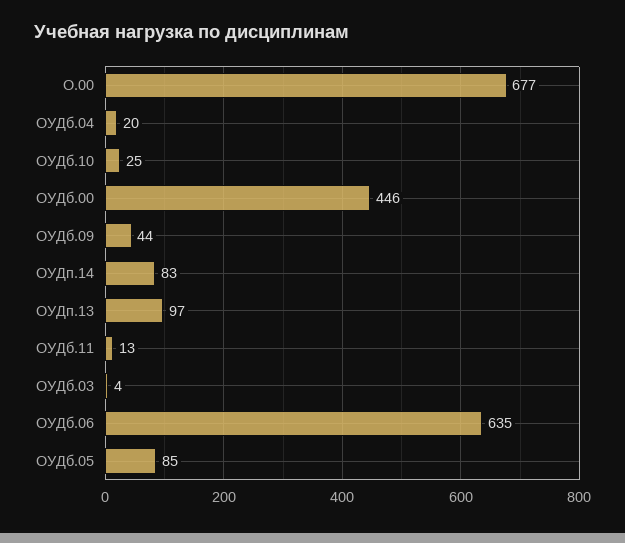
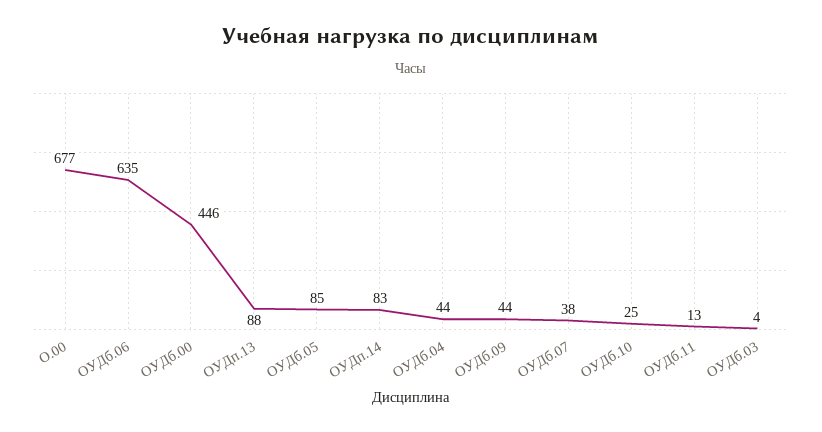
  {
    "О.00": 677,
-   "ОУДб.04": 20,
+   "ОУДб.04": 44,
    "ОУДб.10": 25,
    "ОУДб.00": 446,
    "ОУДб.09": 44,
    "ОУДп.14": 83,
-   "ОУДп.13": 97,
+   "ОУДп.13": 88,
    "ОУДб.11": 13,
    "ОУДб.03": 4,
    "ОУДб.06": 635,
-   "ОУДб.05": 85
+   "ОУДб.05": 85,
+   "ОУДб.07": 38
  }

